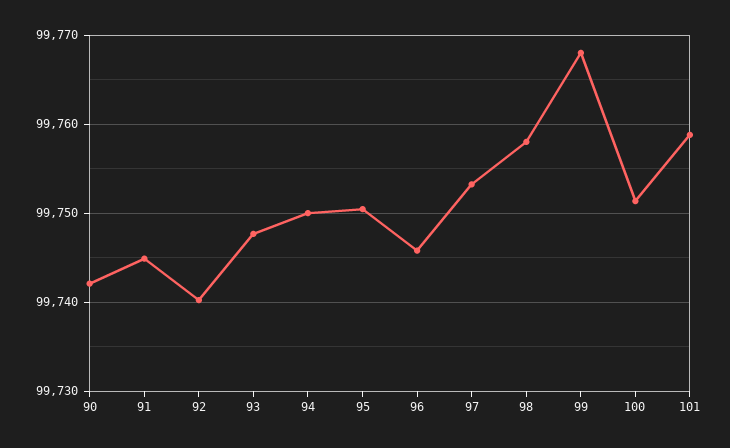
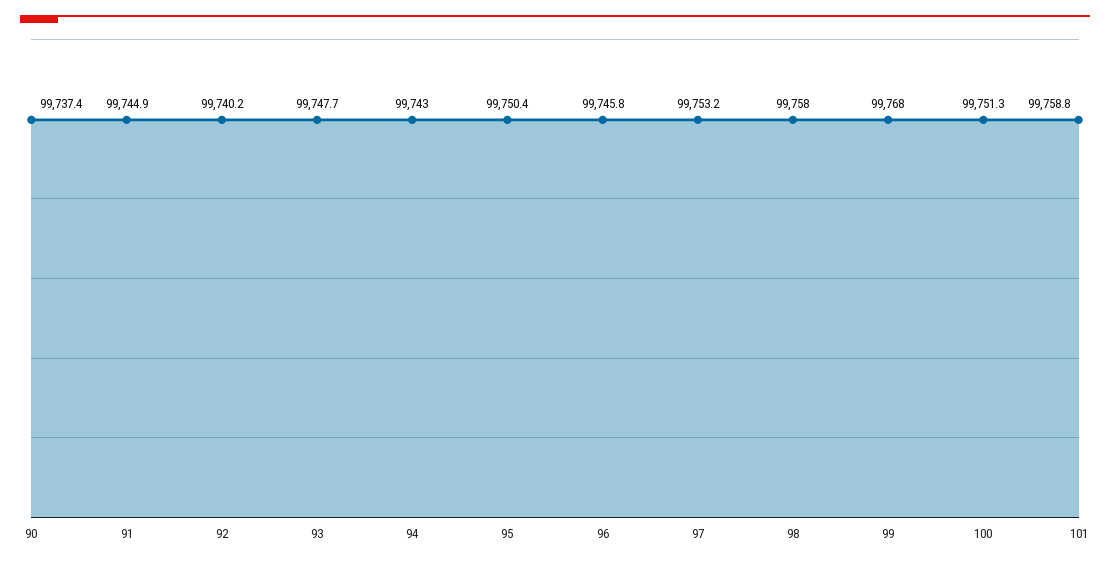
  {
-   "90": 99742,
+   "90": 99737.4,
    "91": 99744.9,
    "92": 99740.2,
    "93": 99747.7,
-   "94": 99750,
+   "94": 99743,
    "95": 99750.4,
    "96": 99745.8,
    "97": 99753.2,
    "98": 99758,
    "99": 99768,
    "100": 99751.3,
    "101": 99758.8
  }

